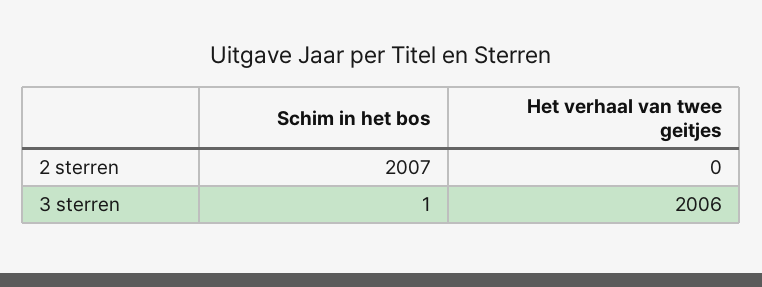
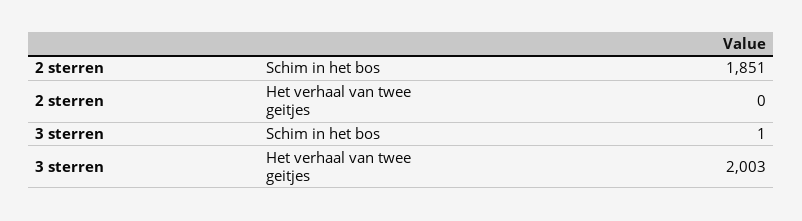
  {
    "Schim in het bos": {
-     "2 sterren": 2007,
+     "2 sterren": 1851,
      "3 sterren": 1
    },
    "Het verhaal van twee geitjes": {
      "2 sterren": 0,
-     "3 sterren": 2006
+     "3 sterren": 2003
    }
  }

